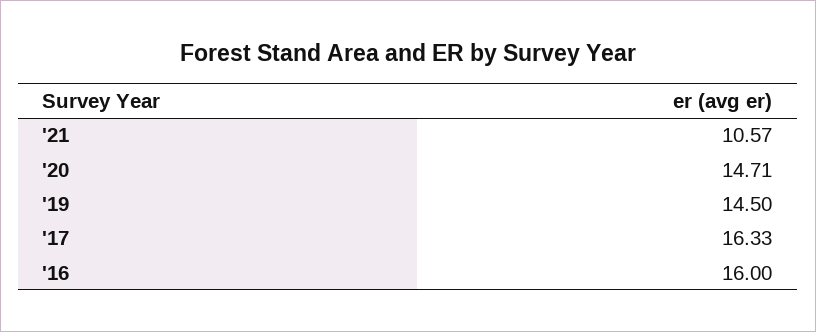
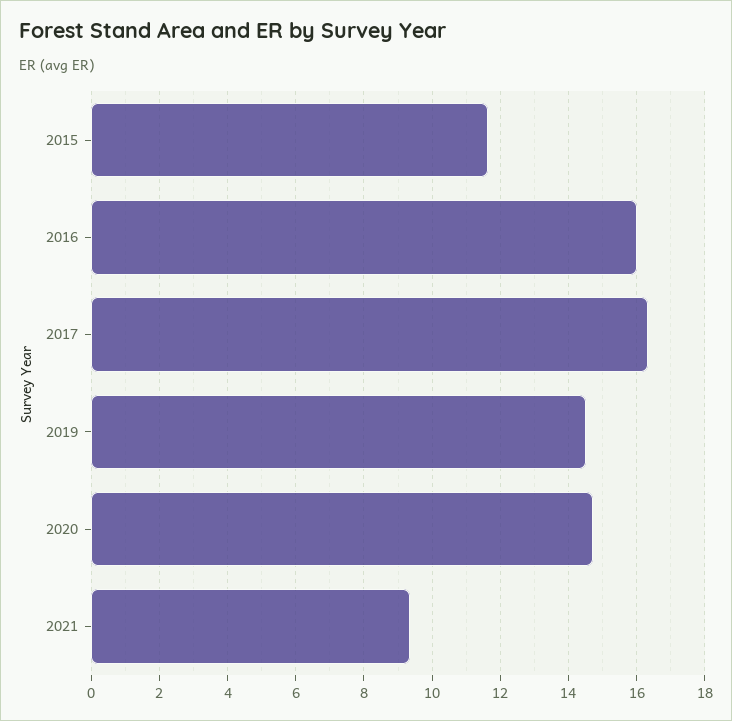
  {
-   "'21": 10.57,
+   "'21": 9.4,
    "'20": 14.71,
    "'19": 14.5,
    "'17": 16.33,
-   "'16": 16
+   "'16": 16,
+   "2015": 11.6
  }

